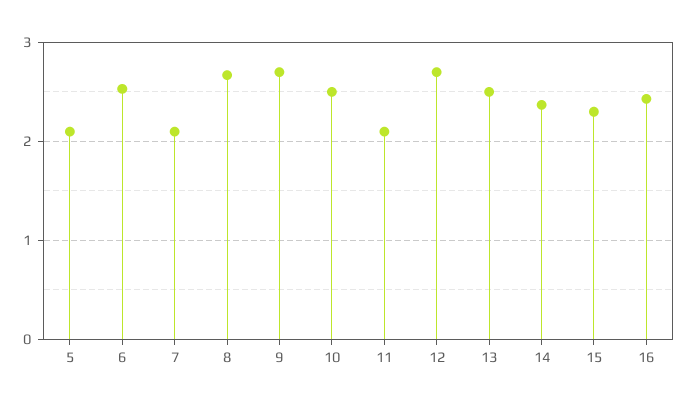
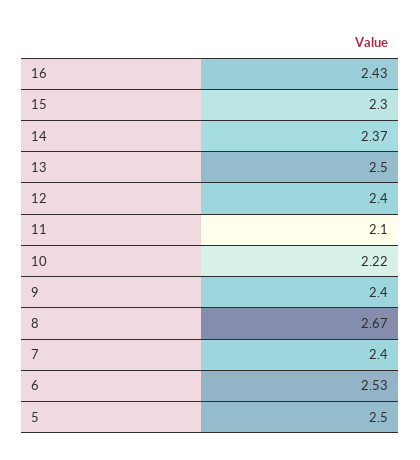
  {
-   "5": 2.1,
+   "5": 2.5,
    "6": 2.53,
-   "7": 2.1,
+   "7": 2.4,
    "8": 2.67,
-   "9": 2.7,
+   "9": 2.4,
-   "10": 2.5,
+   "10": 2.22,
    "11": 2.1,
-   "12": 2.7,
+   "12": 2.4,
    "13": 2.5,
    "14": 2.37,
    "15": 2.3,
    "16": 2.43
  }

